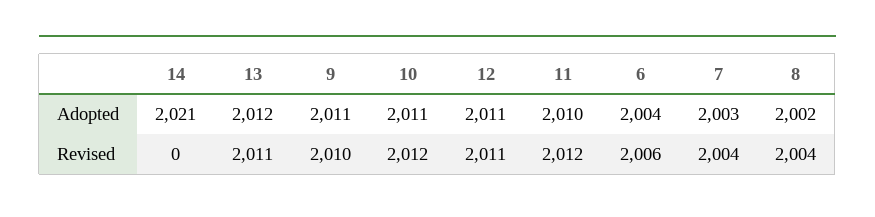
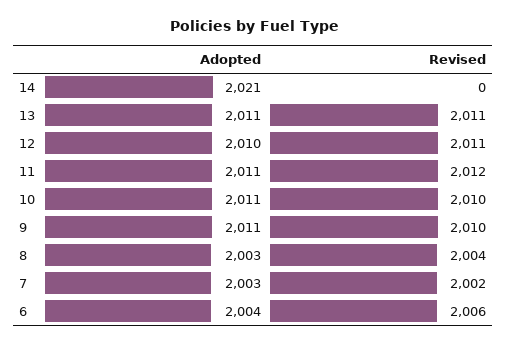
  {
    "14": {
      "Adopted": 2021,
      "Revised": 0
    },
    "13": {
-     "Adopted": 2012,
+     "Adopted": 2011,
      "Revised": 2011
    },
    "9": {
      "Adopted": 2011,
      "Revised": 2010
    },
    "10": {
      "Adopted": 2011,
-     "Revised": 2012
+     "Revised": 2010
    },
    "12": {
-     "Adopted": 2011,
+     "Adopted": 2010,
      "Revised": 2011
    },
    "11": {
-     "Adopted": 2010,
+     "Adopted": 2011,
      "Revised": 2012
    },
    "6": {
      "Adopted": 2004,
      "Revised": 2006
    },
    "7": {
      "Adopted": 2003,
-     "Revised": 2004
+     "Revised": 2002
    },
    "8": {
-     "Adopted": 2002,
+     "Adopted": 2003,
      "Revised": 2004
    }
  }

